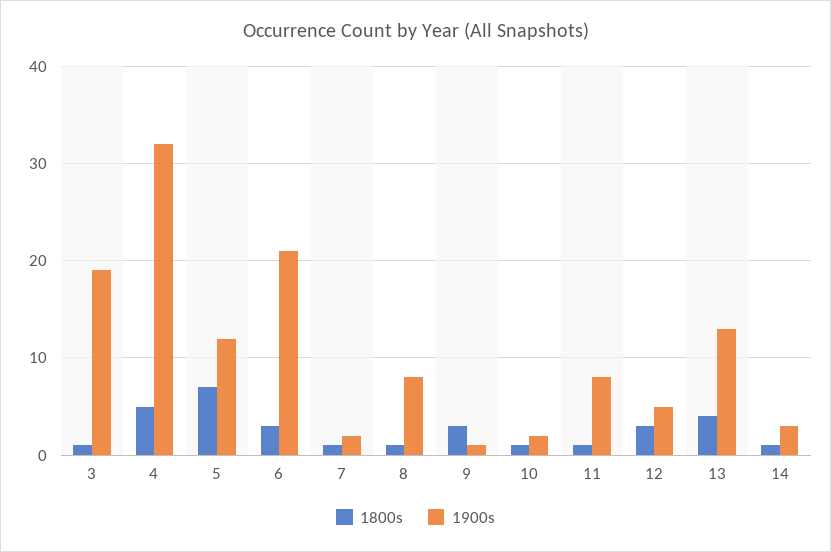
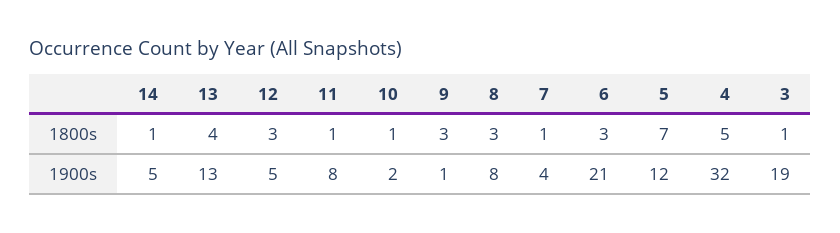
  {
    "1800s": {
      "3": 1,
      "4": 5,
      "5": 7,
      "6": 3,
      "7": 1,
-     "8": 1,
+     "8": 3,
      "9": 3,
      "10": 1,
      "11": 1,
      "12": 3,
      "13": 4,
      "14": 1
    },
    "1900s": {
      "3": 19,
      "4": 32,
      "5": 12,
      "6": 21,
-     "7": 2,
+     "7": 4,
      "8": 8,
      "9": 1,
      "10": 2,
      "11": 8,
      "12": 5,
      "13": 13,
-     "14": 3
+     "14": 5
    }
  }

